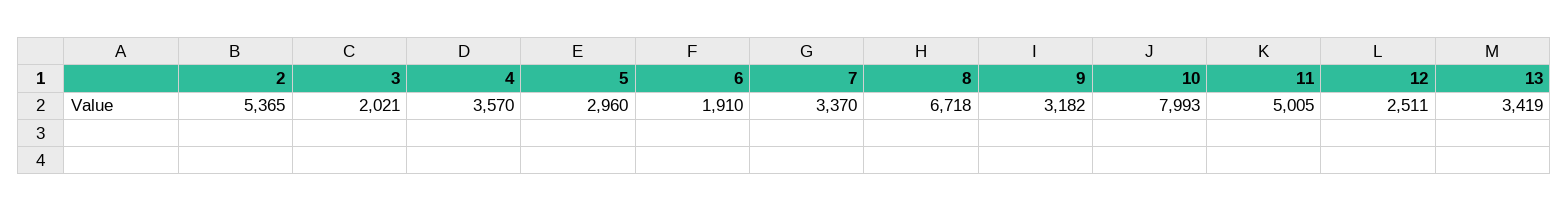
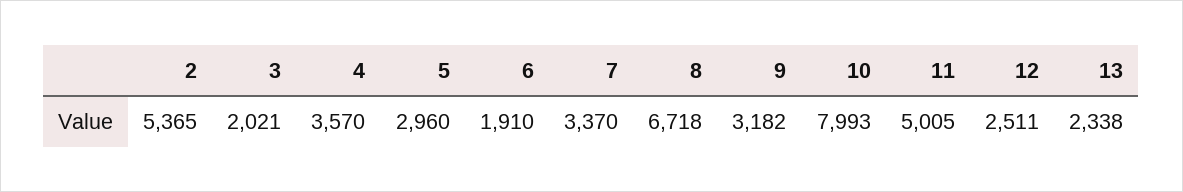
  {
    "2": 5365,
    "3": 2021,
    "4": 3570,
    "5": 2960,
    "6": 1910,
    "7": 3370,
    "8": 6718,
    "9": 3182,
    "10": 7993,
    "11": 5005,
    "12": 2511,
-   "13": 3419
+   "13": 2338
  }

